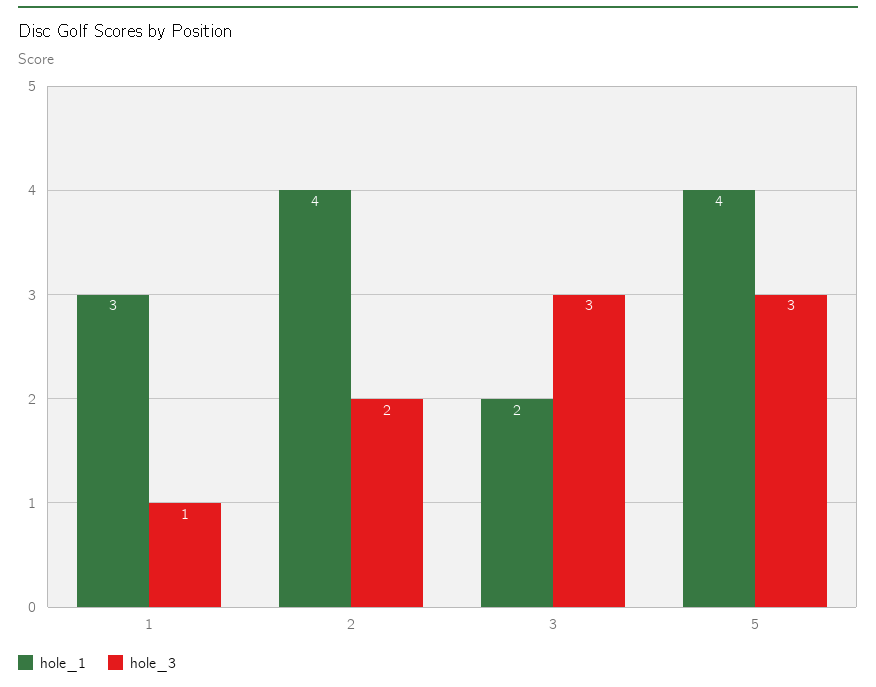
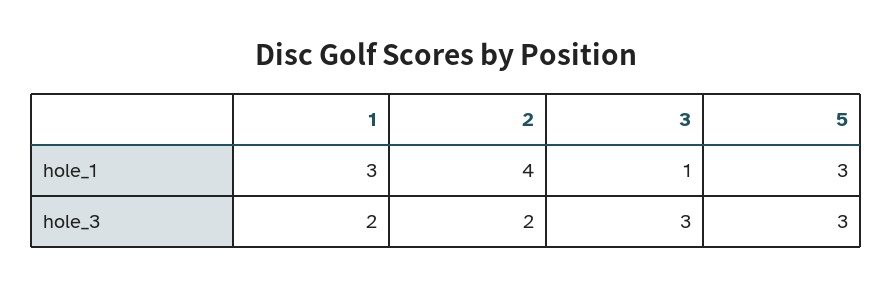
  {
    "hole_1": {
      "1": 3,
      "2": 4,
-     "3": 2,
+     "3": 1,
-     "5": 4
+     "5": 3
    },
    "hole_3": {
-     "1": 1,
+     "1": 2,
      "2": 2,
      "3": 3,
      "5": 3
    }
  }

